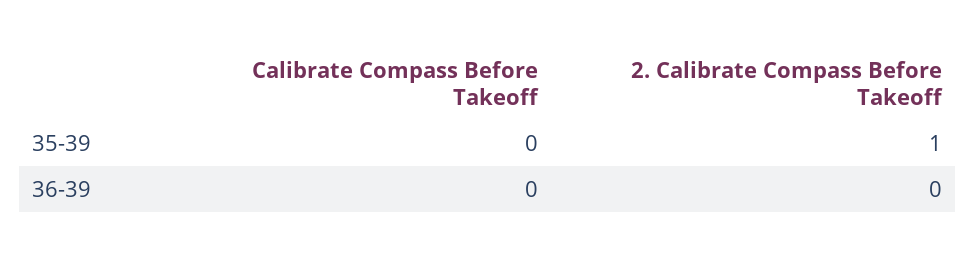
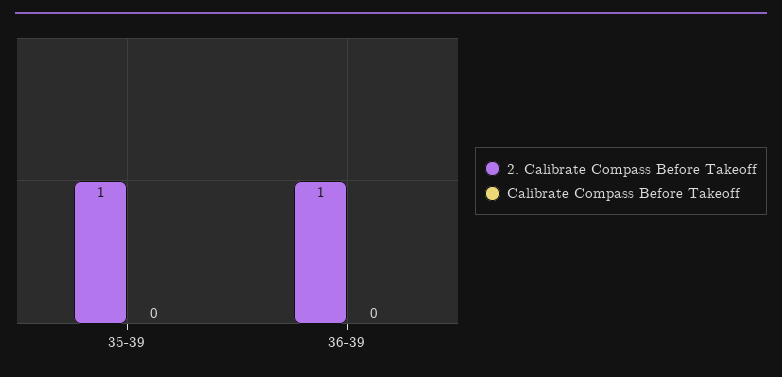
  {
    "Calibrate Compass Before Takeoff": {
      "35-39": 0,
      "36-39": 0
    },
    "2. Calibrate Compass Before Takeoff": {
      "35-39": 1,
-     "36-39": 0
+     "36-39": 1
    }
  }

